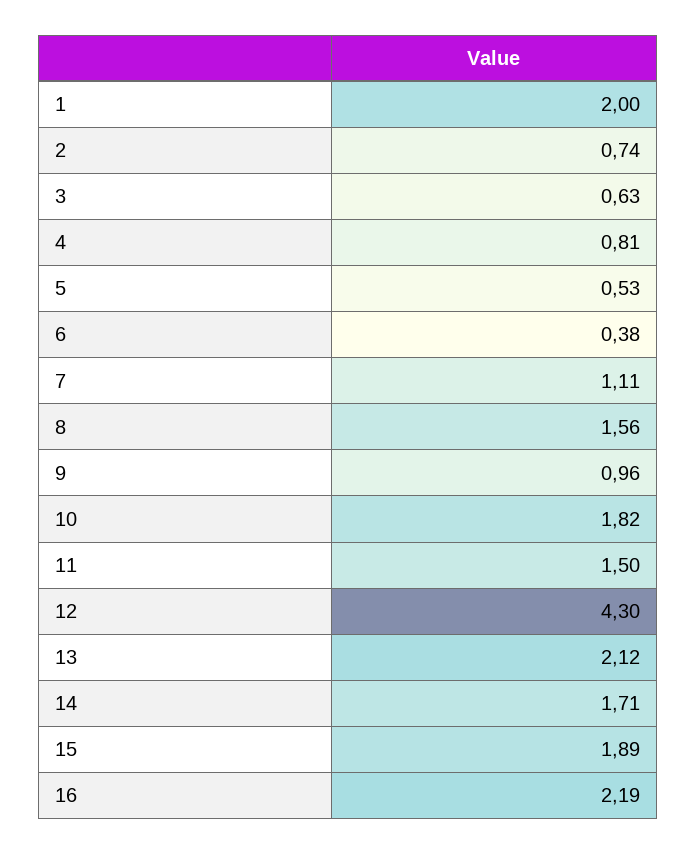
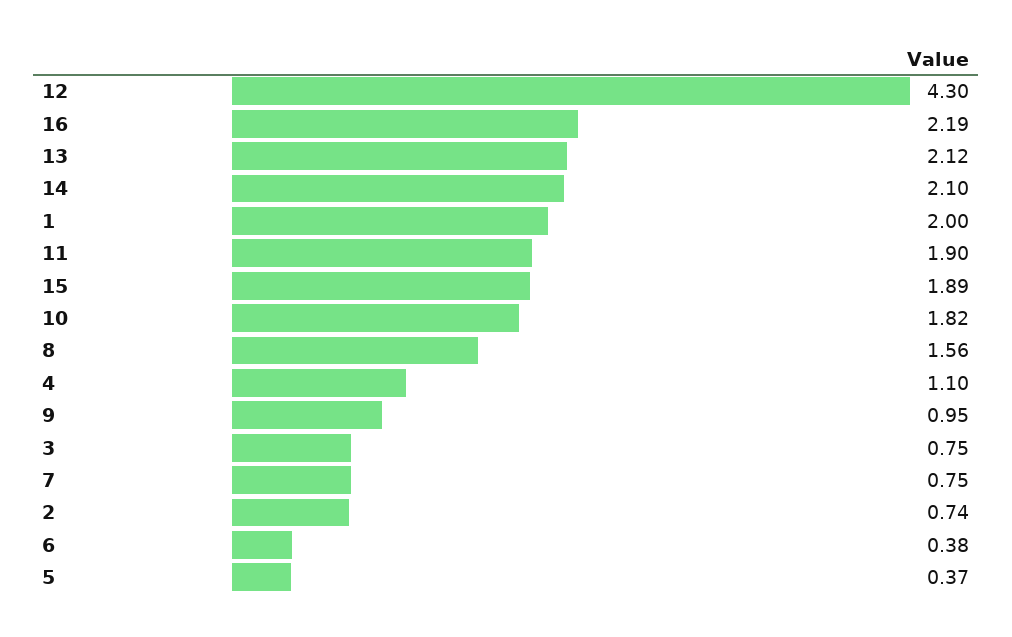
  {
    "1": 2,
    "2": 0.74,
-   "3": 0.63,
+   "3": 0.75,
-   "4": 0.81,
+   "4": 1.1,
-   "5": 0.53,
+   "5": 0.37,
    "6": 0.38,
-   "7": 1.11,
+   "7": 0.75,
    "8": 1.56,
-   "9": 0.96,
+   "9": 0.95,
    "10": 1.82,
-   "11": 1.5,
+   "11": 1.9,
    "12": 4.3,
    "13": 2.12,
-   "14": 1.71,
+   "14": 2.1,
    "15": 1.89,
    "16": 2.19
  }

